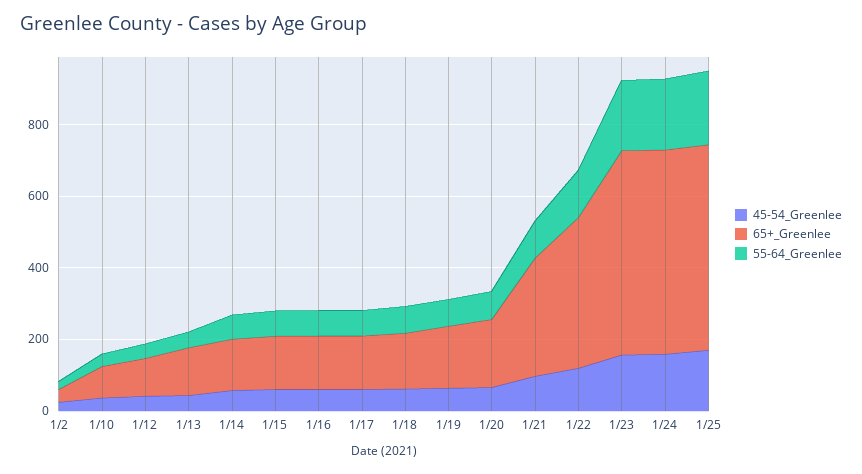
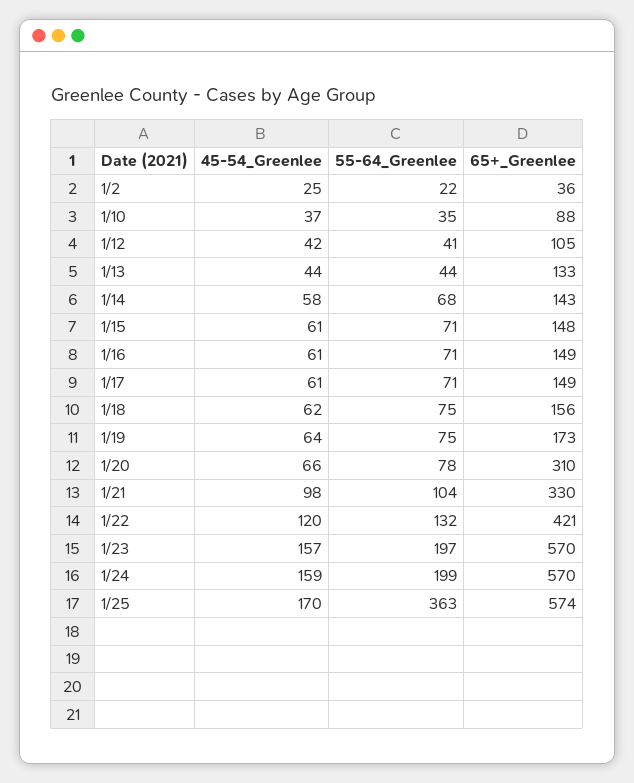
  {
    "45-54_Greenlee": {
      "1/2": 25,
      "1/10": 37,
      "1/12": 42,
      "1/13": 44,
      "1/14": 58,
      "1/15": 61,
      "1/16": 61,
      "1/17": 61,
      "1/18": 62,
      "1/19": 64,
      "1/20": 66,
      "1/21": 98,
      "1/22": 120,
      "1/23": 157,
      "1/24": 159,
      "1/25": 170
    },
    "65+_Greenlee": {
      "1/2": 36,
      "1/10": 88,
      "1/12": 105,
      "1/13": 133,
      "1/14": 143,
      "1/15": 148,
      "1/16": 149,
      "1/17": 149,
      "1/18": 156,
      "1/19": 173,
-     "1/20": 200,
+     "1/20": 310,
      "1/21": 330,
      "1/22": 421,
      "1/23": 570,
      "1/24": 570,
      "1/25": 574
    },
    "55-64_Greenlee": {
      "1/2": 22,
      "1/10": 35,
      "1/12": 41,
      "1/13": 44,
      "1/14": 68,
      "1/15": 71,
      "1/16": 71,
      "1/17": 71,
      "1/18": 75,
      "1/19": 75,
      "1/20": 78,
      "1/21": 104,
      "1/22": 132,
      "1/23": 197,
      "1/24": 199,
-     "1/25": 200
+     "1/25": 363
    }
  }

